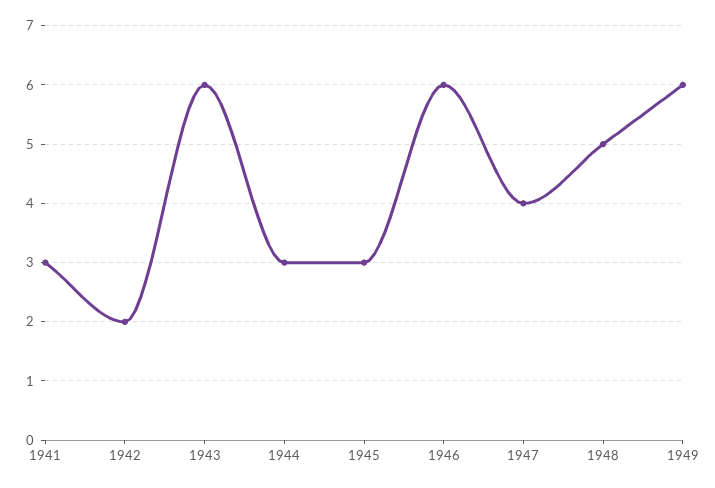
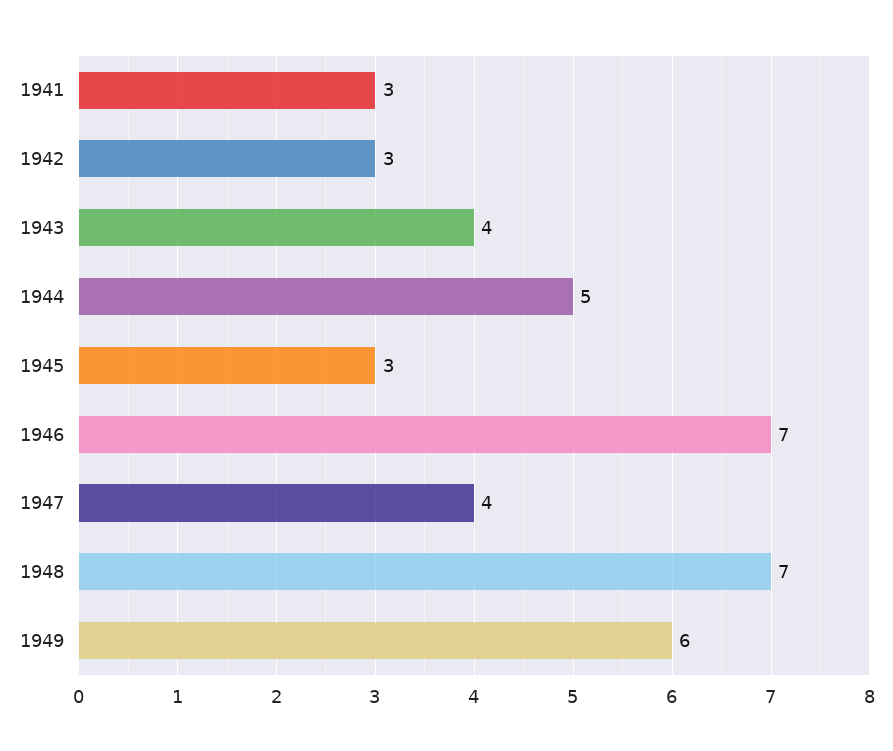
  {
    "1941": 3,
-   "1942": 2,
+   "1942": 3,
-   "1943": 6,
+   "1943": 4,
-   "1944": 3,
+   "1944": 5,
    "1945": 3,
-   "1946": 6,
+   "1946": 7,
    "1947": 4,
-   "1948": 5,
+   "1948": 7,
    "1949": 6
  }

